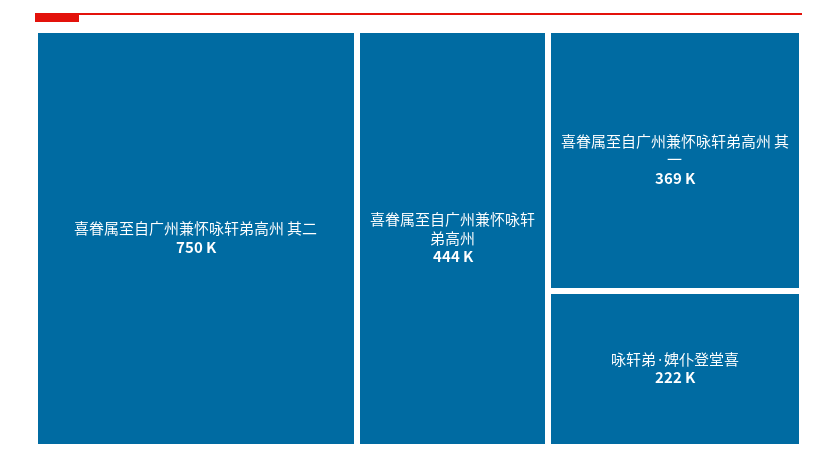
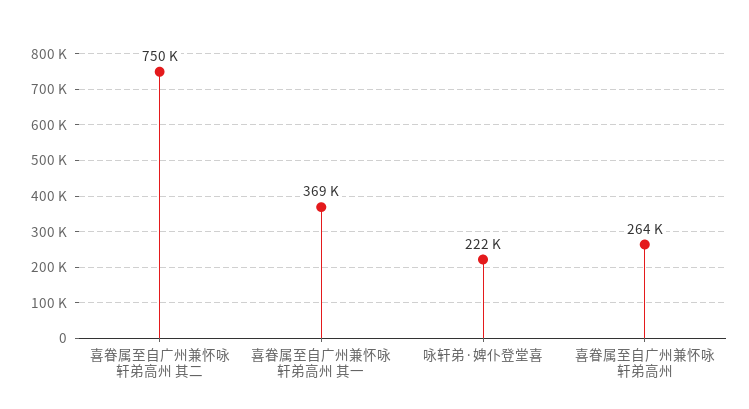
  {
    "喜眷属至自广州兼怀咏轩弟高州 其二": 750000,
-   "喜眷属至自广州兼怀咏轩弟高州": 444000,
+   "喜眷属至自广州兼怀咏轩弟高州": 264000,
    "喜眷属至自广州兼怀咏轩弟高州 其一": 369000,
    "咏轩弟·婢仆登堂喜": 222000
  }

